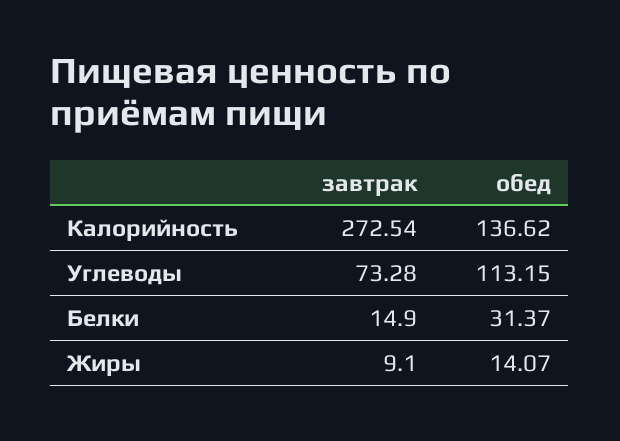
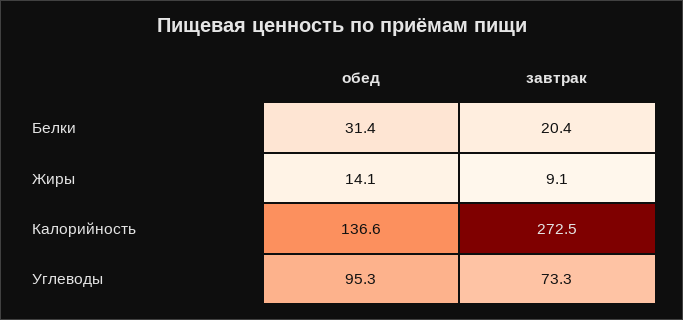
  {
    "завтрак": {
      "Калорийность": 272.54,
      "Углеводы": 73.28,
-     "Белки": 14.9,
+     "Белки": 20.4,
      "Жиры": 9.1
    },
    "обед": {
      "Калорийность": 136.62,
-     "Углеводы": 113.15,
+     "Углеводы": 95.3,
      "Белки": 31.37,
      "Жиры": 14.07
    }
  }

